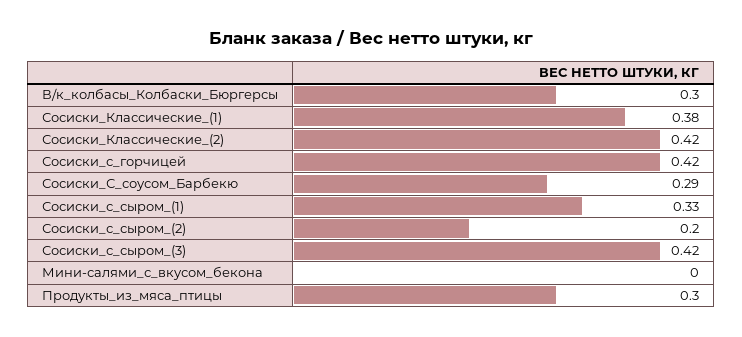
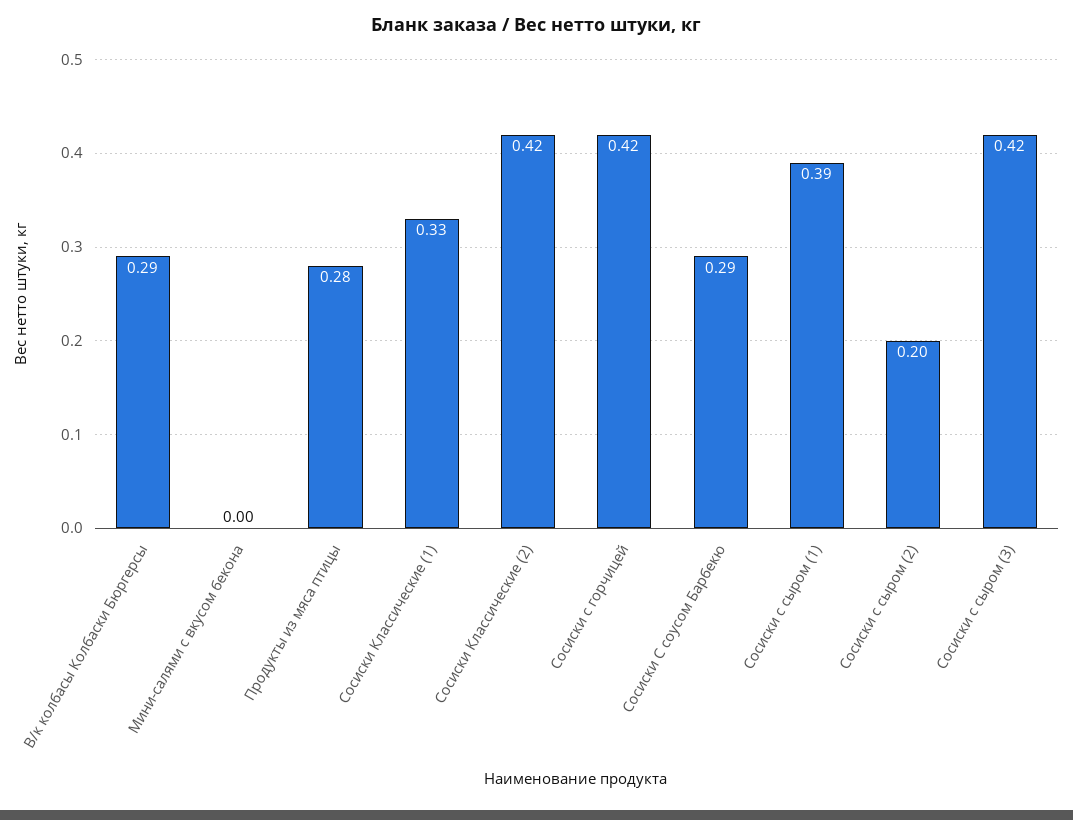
  {
-   "В/к_колбасы_Колбаски_Бюргерсы": 0.3,
+   "В/к_колбасы_Колбаски_Бюргерсы": 0.29,
-   "Сосиски_Классические_(1)": 0.38,
+   "Сосиски_Классические_(1)": 0.33,
    "Сосиски_Классические_(2)": 0.42,
    "Сосиски_с_горчицей": 0.42,
    "Сосиски_С_соусом_Барбекю": 0.29,
-   "Сосиски_с_сыром_(1)": 0.33,
+   "Сосиски_с_сыром_(1)": 0.39,
    "Сосиски_с_сыром_(2)": 0.2,
    "Сосиски_с_сыром_(3)": 0.42,
    "Мини-салями_с_вкусом_бекона": 0,
-   "Продукты_из_мяса_птицы": 0.3
+   "Продукты_из_мяса_птицы": 0.28
  }

